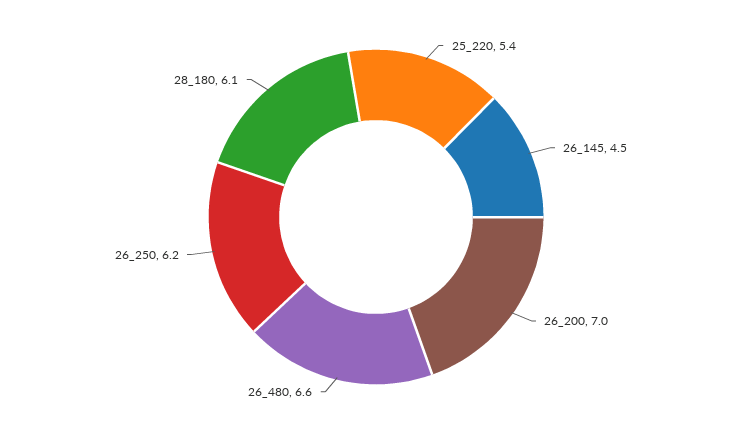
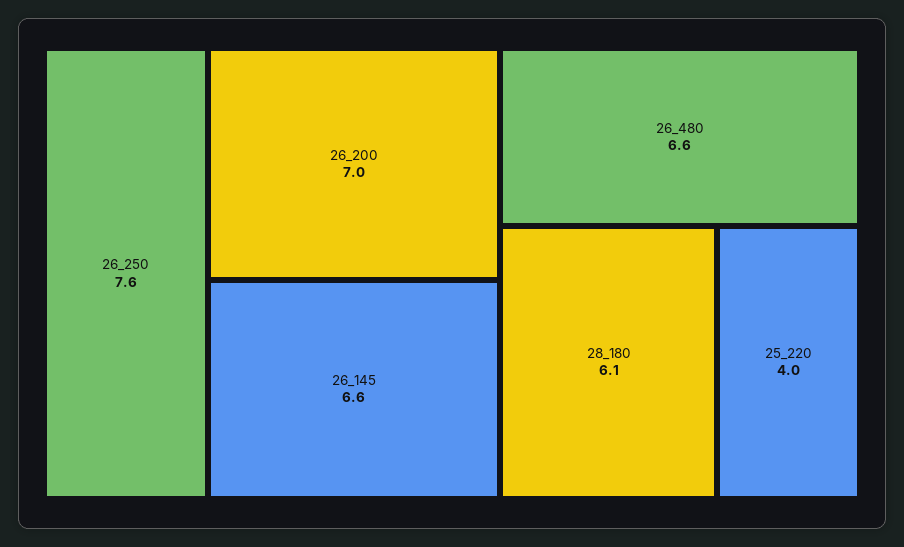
  {
-   "25_220": 5.4,
+   "25_220": 4,
-   "26_145": 4.5,
+   "26_145": 6.6,
    "26_200": 7,
    "26_480": 6.6,
-   "26_250": 6.2,
+   "26_250": 7.6,
    "28_180": 6.1
  }

